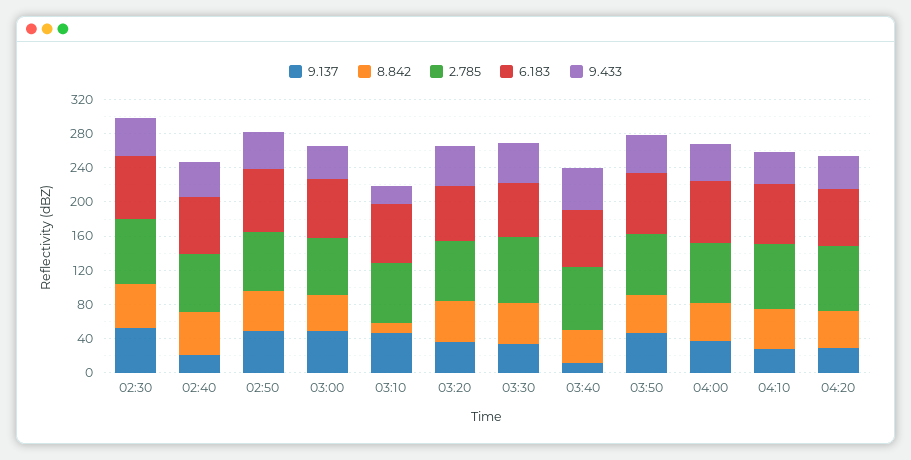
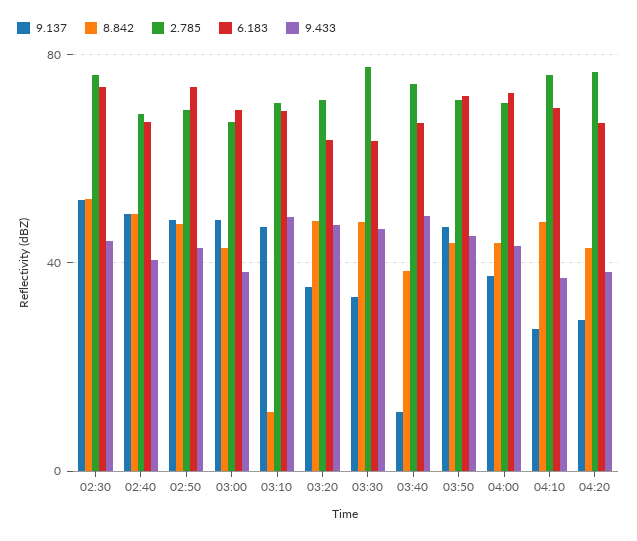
  {
    "9.137": {
      "02:30": 50,
-     "02:40": 20,
+     "02:40": 50,
      "02:50": 50,
      "03:00": 50,
      "03:10": 45,
      "03:20": 35,
      "03:30": 35,
      "03:40": 10,
      "03:50": 45,
      "04:00": 40,
      "04:10": 25,
      "04:20": 30
    },
    "8.842": {
      "02:30": 50,
      "02:40": 50,
      "02:50": 50,
      "03:00": 45,
      "03:10": 10,
      "03:20": 50,
      "03:30": 50,
      "03:40": 40,
      "03:50": 45,
      "04:00": 45,
      "04:10": 50,
      "04:20": 45
    },
    "2.785": {
      "02:30": 75,
      "02:40": 70,
      "02:50": 70,
      "03:00": 65,
      "03:10": 70,
      "03:20": 70,
      "03:30": 80,
      "03:40": 75,
      "03:50": 70,
      "04:00": 70,
      "04:10": 75,
      "04:20": 75
    },
    "6.183": {
      "02:30": 75,
      "02:40": 65,
      "02:50": 75,
      "03:00": 70,
      "03:10": 70,
      "03:20": 65,
      "03:30": 65,
      "03:40": 65,
      "03:50": 70,
      "04:00": 75,
      "04:10": 70,
      "04:20": 65
    },
    "9.433": {
      "02:30": 45,
      "02:40": 40,
      "02:50": 45,
      "03:00": 40,
-     "03:10": 20,
+     "03:10": 50,
      "03:20": 45,
      "03:30": 45,
      "03:40": 50,
      "03:50": 45,
      "04:00": 45,
      "04:10": 35,
      "04:20": 40
    }
  }

